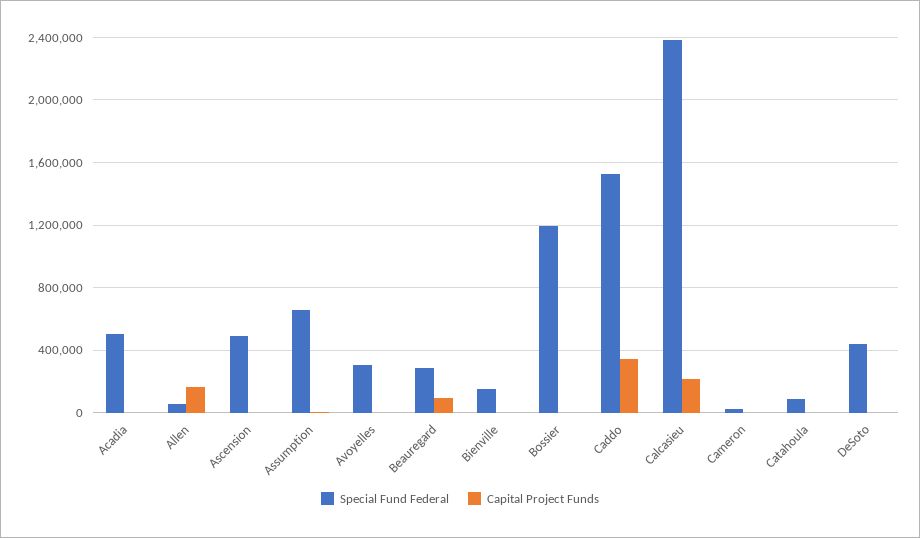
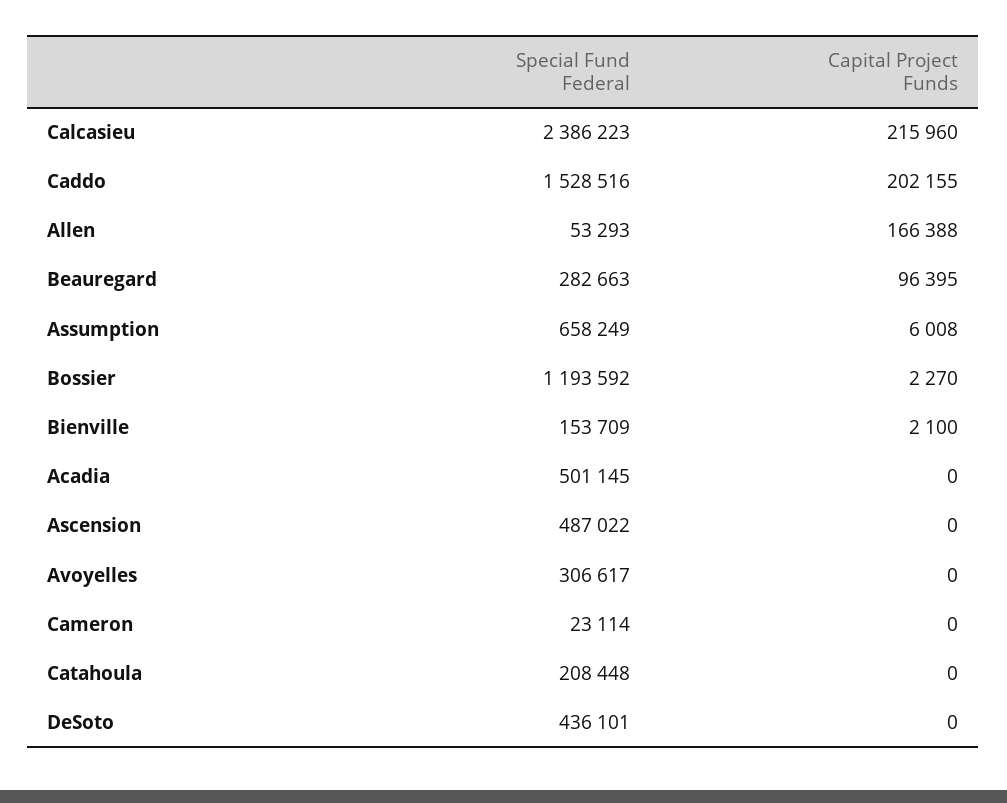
  {
    "Special Fund Federal": {
      "Acadia": 501145,
      "Allen": 53293,
      "Ascension": 487022,
      "Assumption": 658249,
      "Avoyelles": 306617,
      "Beauregard": 282663,
      "Bienville": 153709,
      "Bossier": 1193592,
      "Caddo": 1528516,
      "Calcasieu": 2386223,
      "Cameron": 23114,
-     "Catahoula": 100000,
+     "Catahoula": 208448,
      "DeSoto": 436101
    },
    "Capital Project Funds": {
      "Acadia": 0,
      "Allen": 166388,
      "Ascension": 0,
      "Assumption": 6008,
      "Avoyelles": 0,
      "Beauregard": 96395,
      "Bienville": 2100,
      "Bossier": 2270,
-     "Caddo": 350000,
+     "Caddo": 202155,
      "Calcasieu": 215960,
      "Cameron": 0,
      "Catahoula": 0,
      "DeSoto": 0
    }
  }

